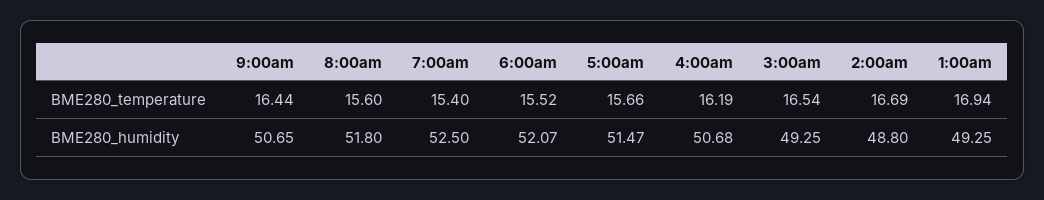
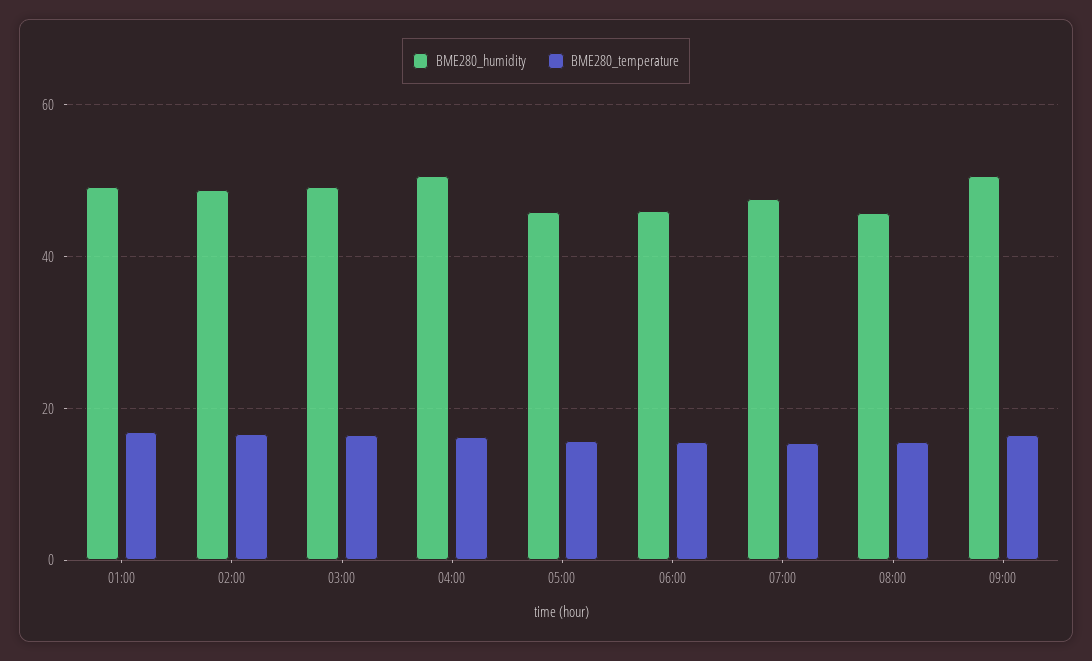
  {
    "BME280_temperature": {
      "9:00am": 16.44,
      "8:00am": 15.6,
      "7:00am": 15.4,
      "6:00am": 15.52,
      "5:00am": 15.66,
      "4:00am": 16.19,
      "3:00am": 16.54,
      "2:00am": 16.69,
      "1:00am": 16.94
    },
    "BME280_humidity": {
      "9:00am": 50.65,
-     "8:00am": 51.8,
+     "8:00am": 46,
-     "7:00am": 52.5,
+     "7:00am": 48,
-     "6:00am": 52.07,
+     "6:00am": 46,
-     "5:00am": 51.47,
+     "5:00am": 46,
      "4:00am": 50.68,
      "3:00am": 49.25,
      "2:00am": 48.8,
      "1:00am": 49.25
    }
  }

